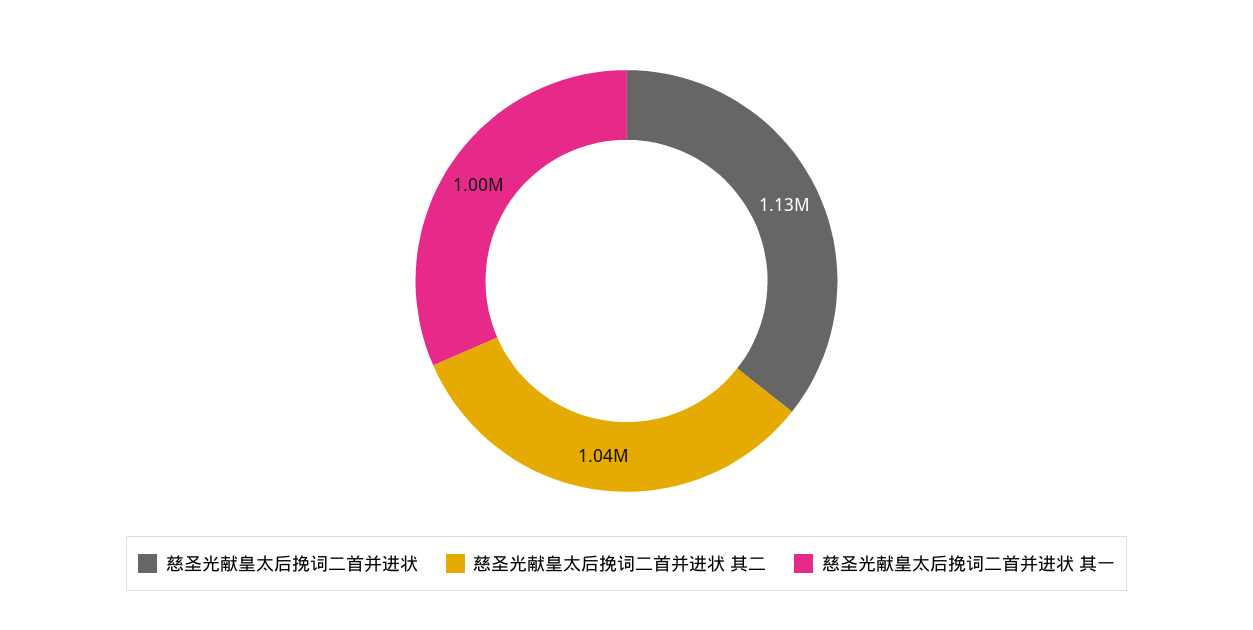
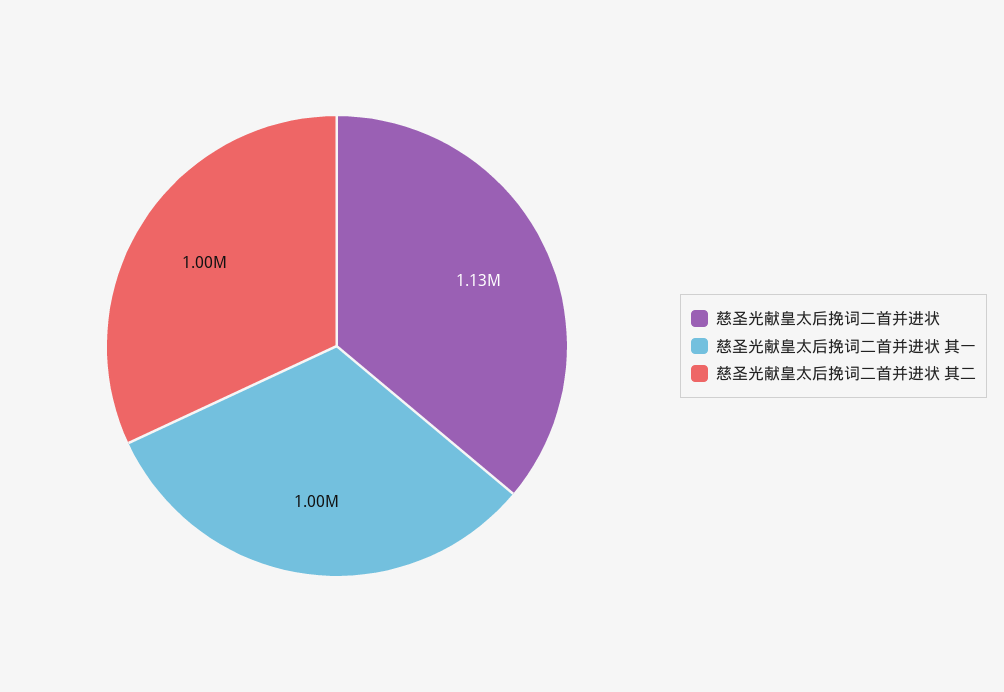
  {
    "慈圣光献皇太后挽词二首并进状": 1130000,
-   "慈圣光献皇太后挽词二首并进状 其二": 1040000,
+   "慈圣光献皇太后挽词二首并进状 其二": 1000000,
    "慈圣光献皇太后挽词二首并进状 其一": 1000000
  }

